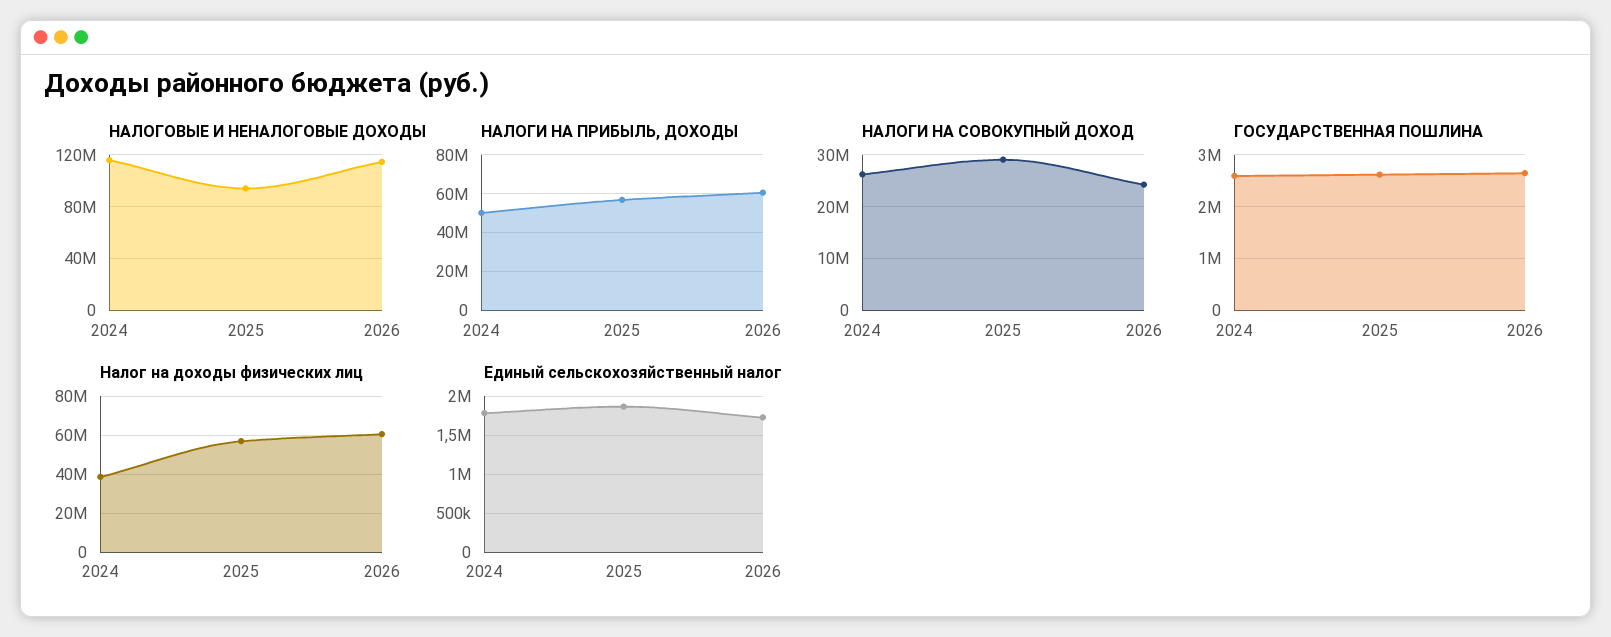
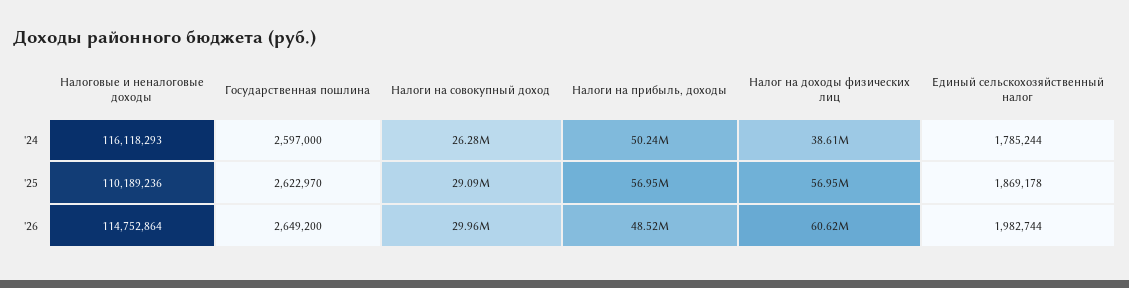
  {
    "НАЛОГОВЫЕ И НЕНАЛОГОВЫЕ ДОХОДЫ": {
      "2024": 116118293,
-     "2025": 95000000,
+     "2025": 110189236,
      "2026": 114752864
    },
    "НАЛОГИ НА ПРИБЫЛЬ, ДОХОДЫ": {
      "2024": 50240000,
      "2025": 56950000,
-     "2026": 60000000
+     "2026": 48520000
    },
    "НАЛОГИ НА СОВОКУПНЫЙ ДОХОД": {
      "2024": 26280000,
      "2025": 29090000,
-     "2026": 24000000
+     "2026": 29960000
    },
    "ГОСУДАРСТВЕННАЯ ПОШЛИНА": {
      "2024": 2597000,
      "2025": 2622970,
      "2026": 2649200
    },
    "Налог на доходы физических лиц": {
      "2024": 38610000,
      "2025": 56950000,
      "2026": 60620000
    },
    "Единый сельскохозяйственный налог": {
      "2024": 1785244,
      "2025": 1869178,
-     "2026": 1700000
+     "2026": 1982744
    }
  }

